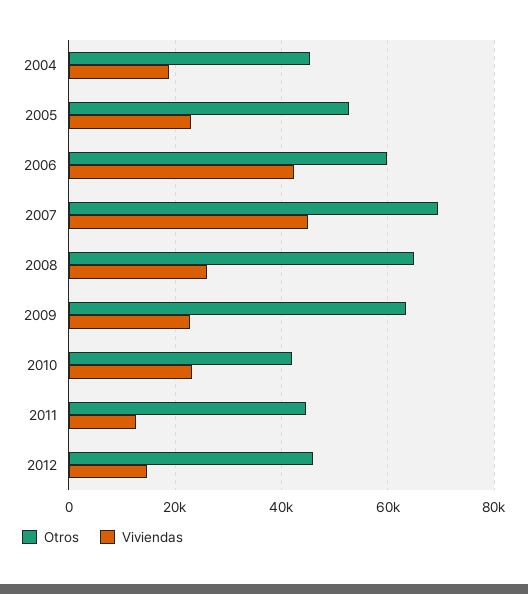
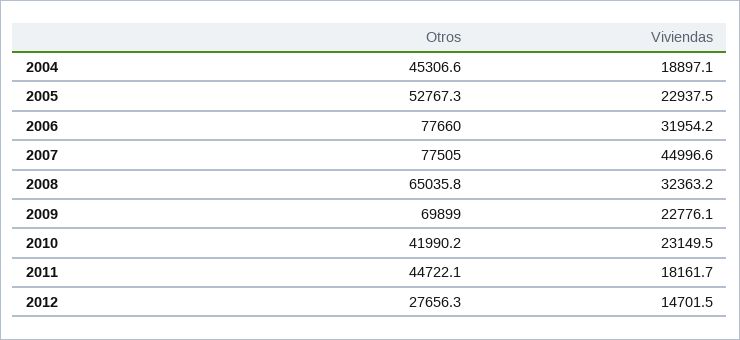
  {
    "Otros": {
      "2004": 45306.6,
      "2005": 52767.3,
-     "2006": 60000,
+     "2006": 77660,
-     "2007": 70000,
+     "2007": 77505,
      "2008": 65035.8,
-     "2009": 64000,
+     "2009": 69899,
      "2010": 41990.2,
      "2011": 44722.1,
-     "2012": 46000
+     "2012": 27656.3
    },
    "Viviendas": {
      "2004": 18897.1,
      "2005": 22937.5,
-     "2006": 42000,
+     "2006": 31954.2,
      "2007": 44996.6,
-     "2008": 26000,
+     "2008": 32363.2,
      "2009": 22776.1,
      "2010": 23149.5,
-     "2011": 12000,
+     "2011": 18161.7,
      "2012": 14701.5
    }
  }

